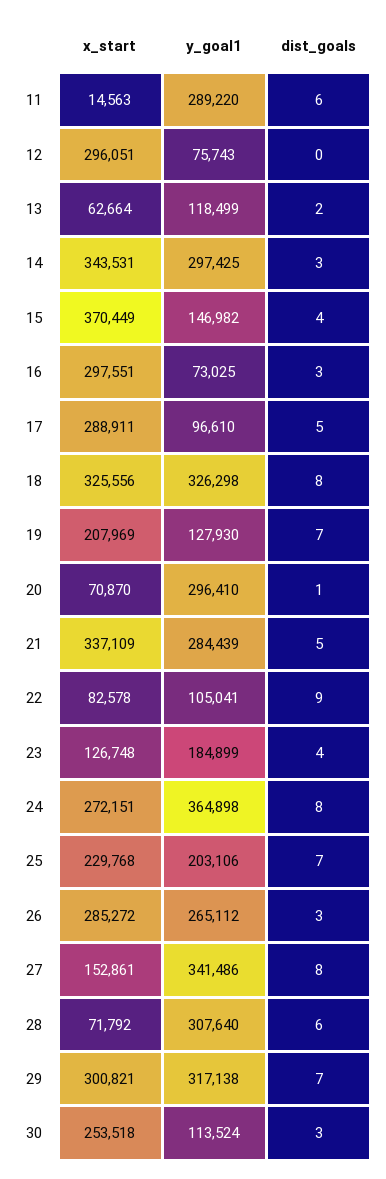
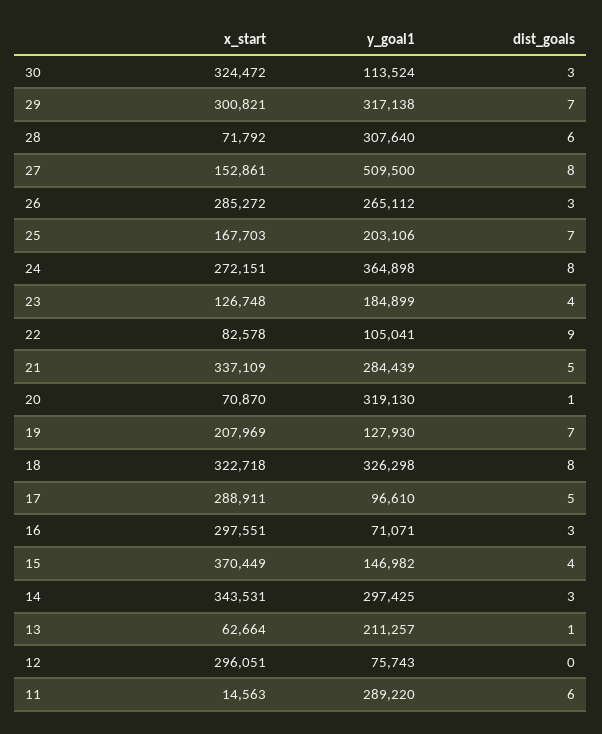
  {
    "x_start": {
      "11": 14563,
      "12": 296051,
      "13": 62664,
      "14": 343531,
      "15": 370449,
      "16": 297551,
      "17": 288911,
-     "18": 325556,
+     "18": 322718,
      "19": 207969,
      "20": 70870,
      "21": 337109,
      "22": 82578,
      "23": 126748,
      "24": 272151,
-     "25": 229768,
+     "25": 167703,
      "26": 285272,
      "27": 152861,
      "28": 71792,
      "29": 300821,
-     "30": 253518
+     "30": 324472
    },
    "y_goal1": {
      "11": 289220,
      "12": 75743,
-     "13": 118499,
+     "13": 211257,
      "14": 297425,
      "15": 146982,
-     "16": 73025,
+     "16": 71071,
      "17": 96610,
      "18": 326298,
      "19": 127930,
-     "20": 296410,
+     "20": 319130,
      "21": 284439,
      "22": 105041,
      "23": 184899,
      "24": 364898,
      "25": 203106,
      "26": 265112,
-     "27": 341486,
+     "27": 509500,
      "28": 307640,
      "29": 317138,
      "30": 113524
    },
    "dist_goals": {
      "11": 6,
      "12": 0,
-     "13": 2,
+     "13": 1,
      "14": 3,
      "15": 4,
      "16": 3,
      "17": 5,
      "18": 8,
      "19": 7,
      "20": 1,
      "21": 5,
      "22": 9,
      "23": 4,
      "24": 8,
      "25": 7,
      "26": 3,
      "27": 8,
      "28": 6,
      "29": 7,
      "30": 3
    }
  }

